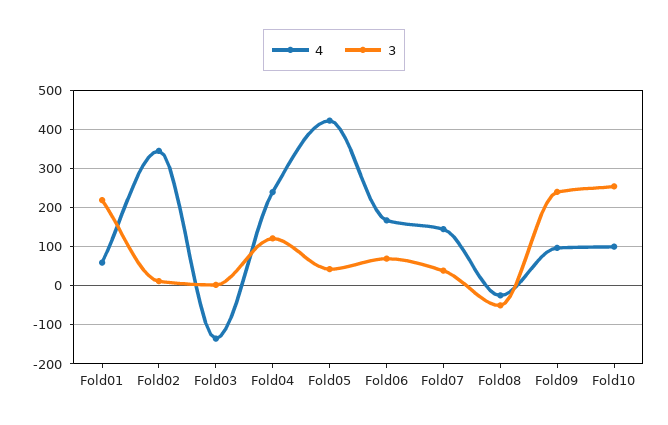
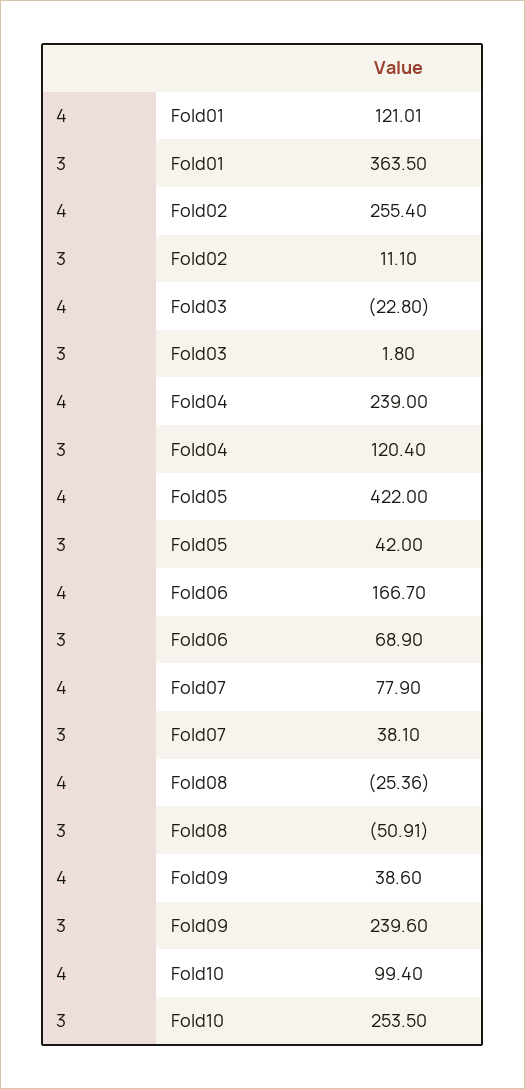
  {
    "4": {
-     "Fold01": 60,
+     "Fold01": 121.01,
-     "Fold02": 340,
+     "Fold02": 255.4,
-     "Fold03": -140,
+     "Fold03": -22.8,
      "Fold04": 239,
      "Fold05": 422,
      "Fold06": 166.7,
-     "Fold07": 140,
+     "Fold07": 77.9,
      "Fold08": -25.36,
-     "Fold09": 100,
+     "Fold09": 38.6,
      "Fold10": 99.4
    },
    "3": {
-     "Fold01": 220,
+     "Fold01": 363.5,
      "Fold02": 11.1,
      "Fold03": 1.8,
      "Fold04": 120.4,
      "Fold05": 42,
      "Fold06": 68.9,
      "Fold07": 38.1,
      "Fold08": -50.91,
      "Fold09": 239.6,
      "Fold10": 253.5
    }
  }

